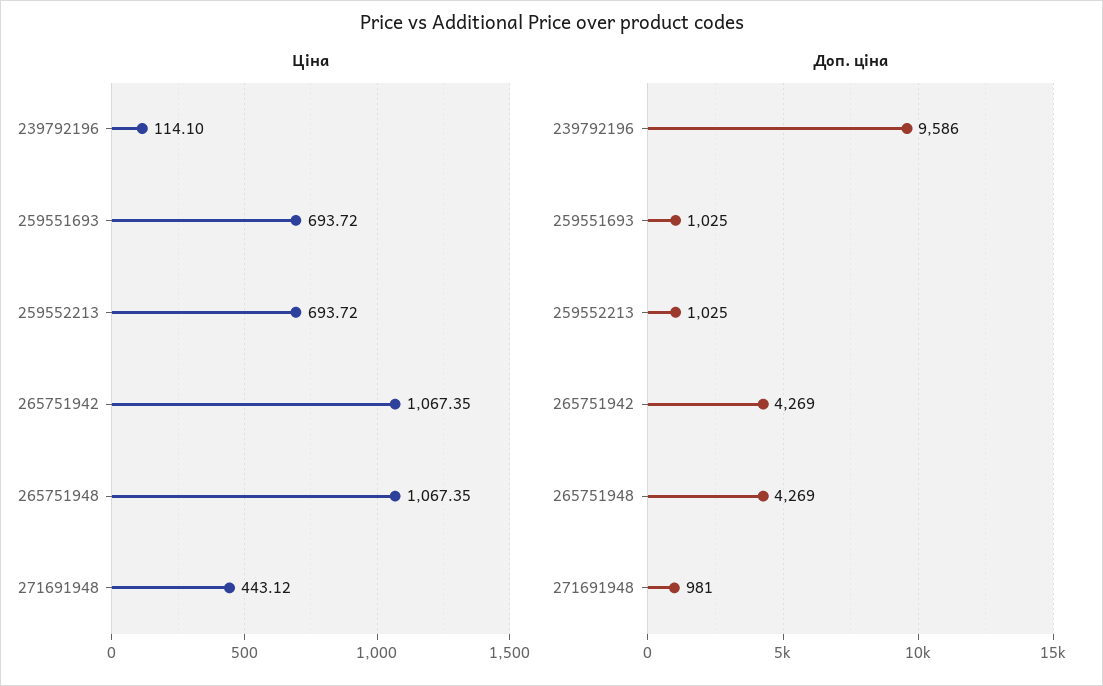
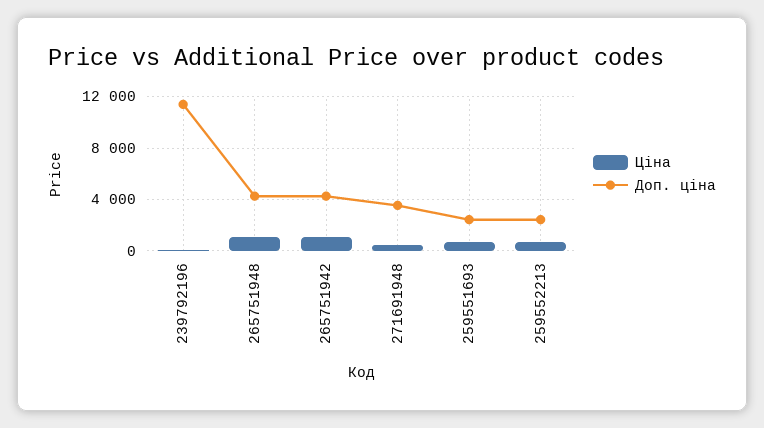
  {
    "Ціна": {
      "239792196": 114.1,
      "259551693": 693.72,
      "259552213": 693.72,
      "265751942": 1067.35,
      "265751948": 1067.35,
      "271691948": 443.12
    },
    "Доп. ціна": {
-     "239792196": 9586,
+     "239792196": 11500,
-     "259551693": 1025,
+     "259551693": 2500,
-     "259552213": 1025,
+     "259552213": 2500,
      "265751942": 4269,
      "265751948": 4269,
-     "271691948": 981
+     "271691948": 3500
    }
  }

